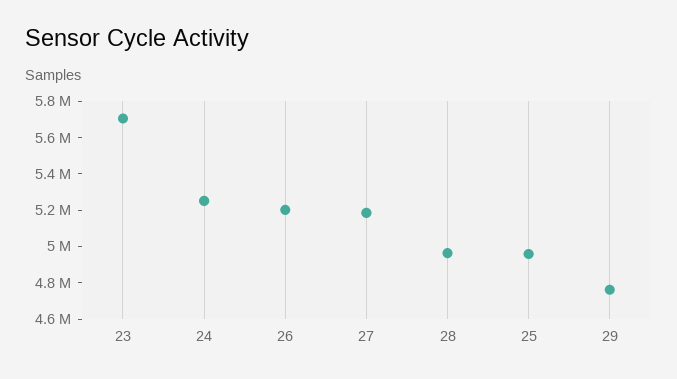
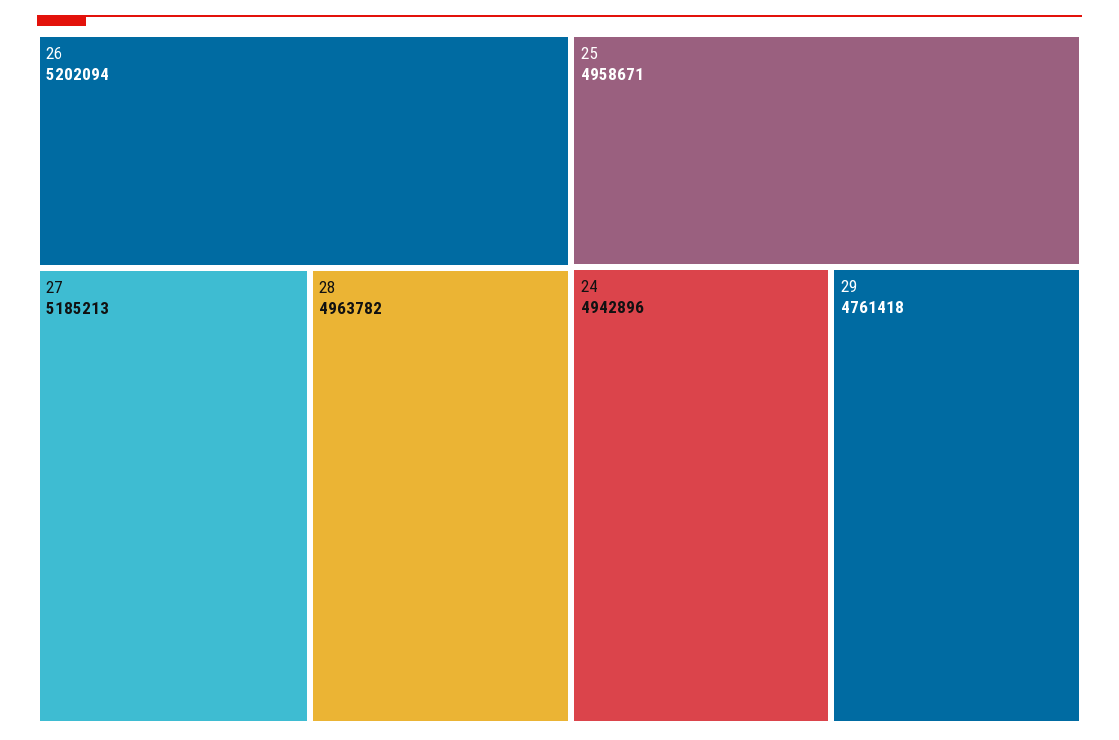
  {
-   "23": 5700000,
-   "24": 5250000,
+   "24": 4942896,
    "26": 5202094,
    "27": 5185213,
    "28": 4963782,
    "25": 4958671,
    "29": 4761418
  }

